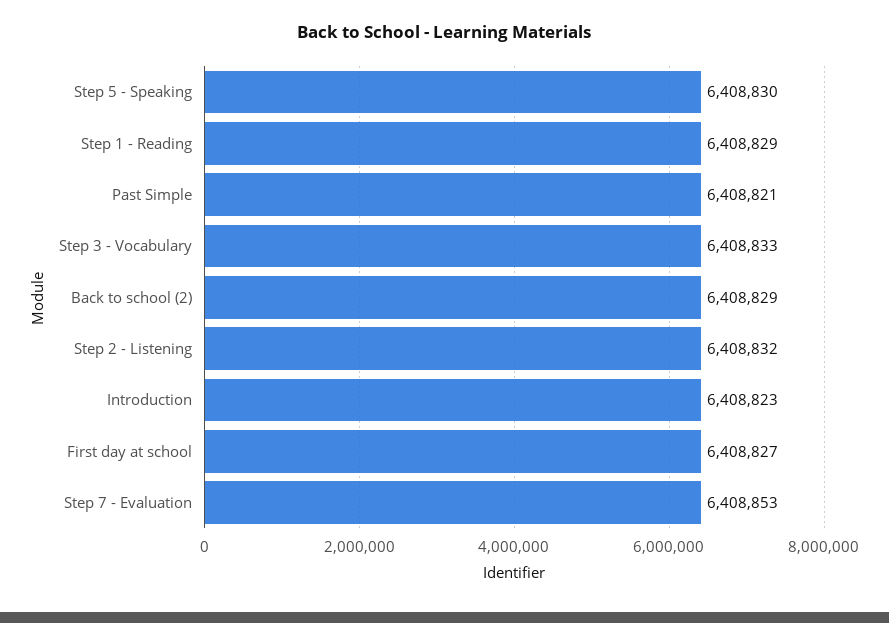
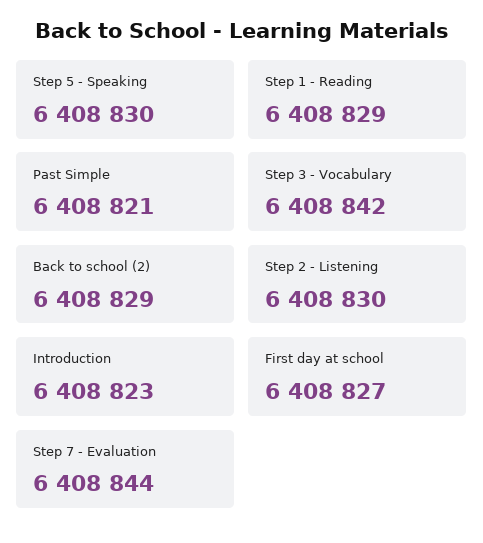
  {
    "Step 5 - Speaking": 6408830,
    "Step 1 - Reading": 6408829,
    "Past Simple": 6408821,
-   "Step 3 - Vocabulary": 6408833,
+   "Step 3 - Vocabulary": 6408842,
    "Back to school (2)": 6408829,
-   "Step 2 - Listening": 6408832,
+   "Step 2 - Listening": 6408830,
    "Introduction": 6408823,
    "First day at school": 6408827,
-   "Step 7 - Evaluation": 6408853
+   "Step 7 - Evaluation": 6408844
  }

